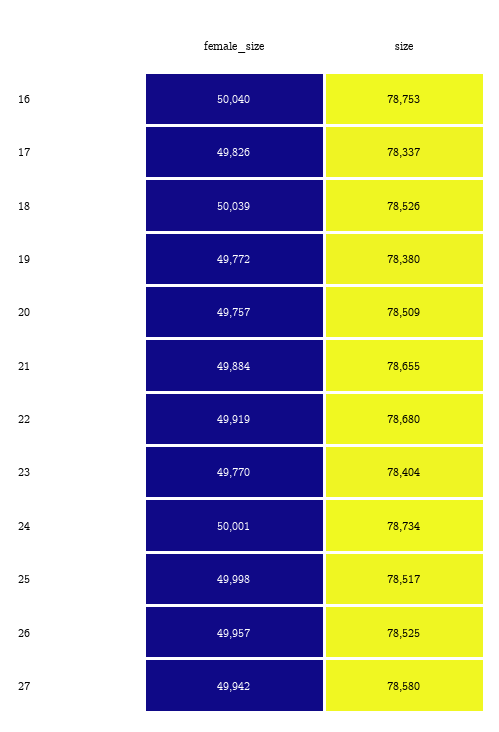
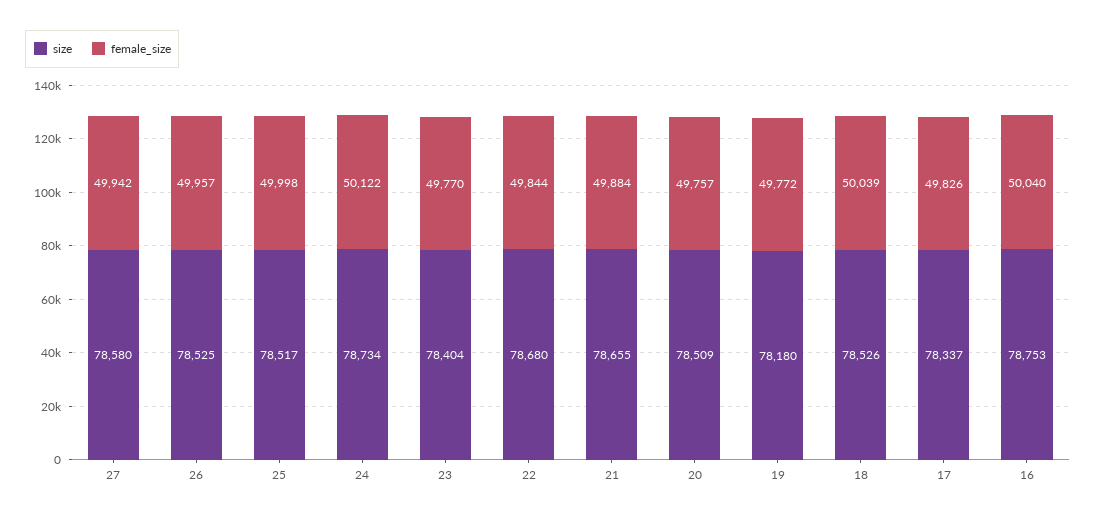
  {
    "female_size": {
      "16": 50040,
      "17": 49826,
      "18": 50039,
      "19": 49772,
      "20": 49757,
      "21": 49884,
-     "22": 49919,
+     "22": 49844,
      "23": 49770,
-     "24": 50001,
+     "24": 50122,
      "25": 49998,
      "26": 49957,
      "27": 49942
    },
    "size": {
      "16": 78753,
      "17": 78337,
      "18": 78526,
-     "19": 78380,
+     "19": 78180,
      "20": 78509,
      "21": 78655,
      "22": 78680,
      "23": 78404,
      "24": 78734,
      "25": 78517,
      "26": 78525,
      "27": 78580
    }
  }

